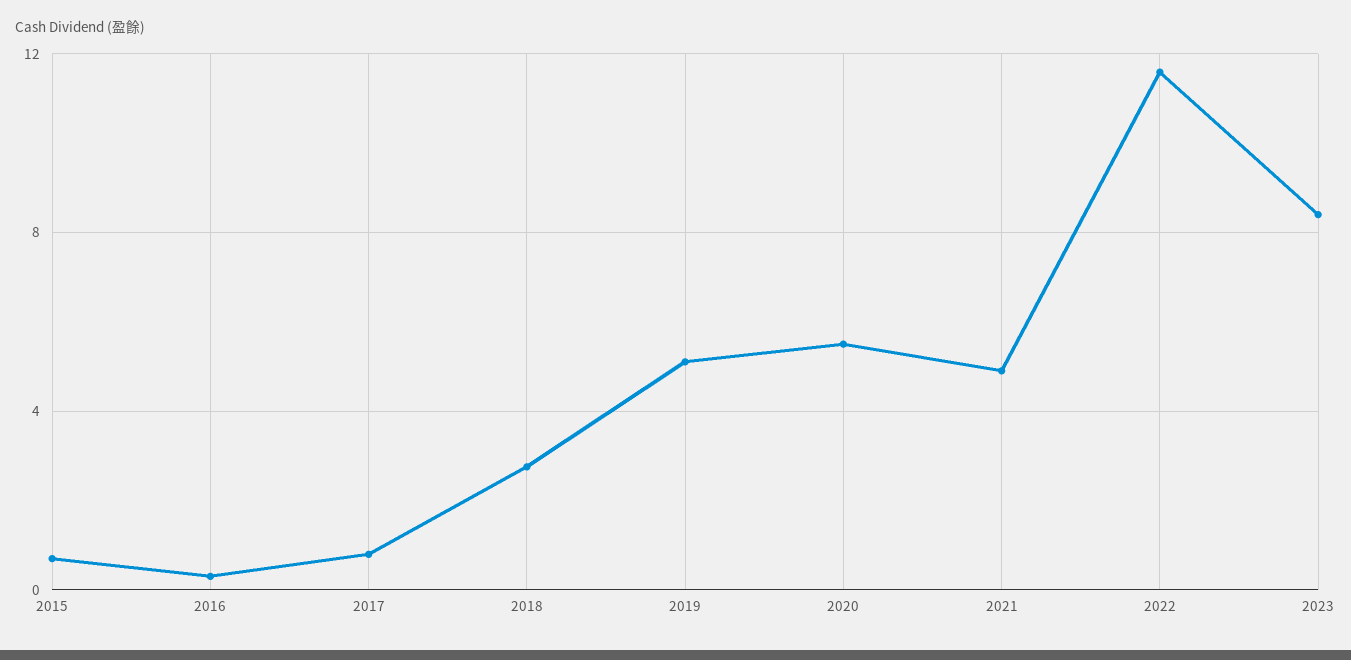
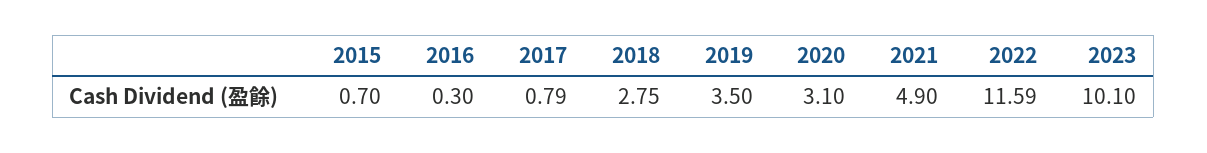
  {
    "2015": 0.7,
    "2016": 0.3,
    "2017": 0.79,
    "2018": 2.75,
-   "2019": 5,
+   "2019": 3.5,
-   "2020": 5.5,
+   "2020": 3.1,
    "2021": 4.9,
    "2022": 11.59,
-   "2023": 8.5
+   "2023": 10.1
  }

